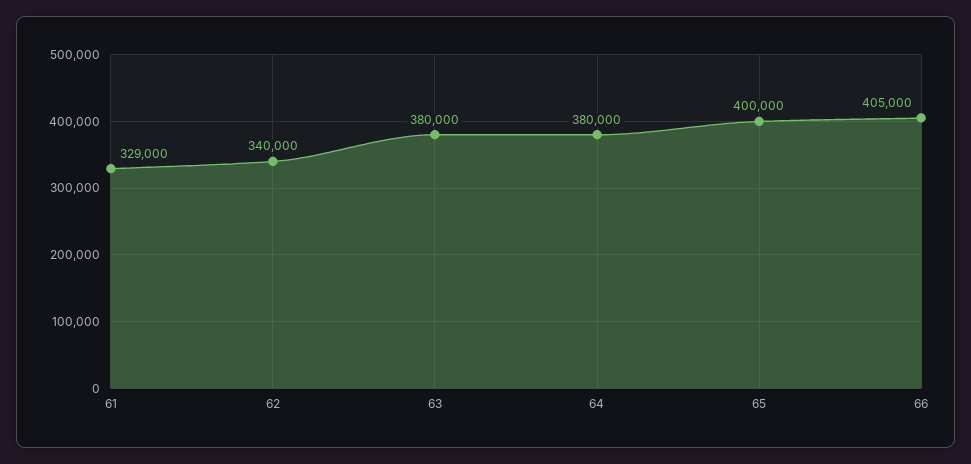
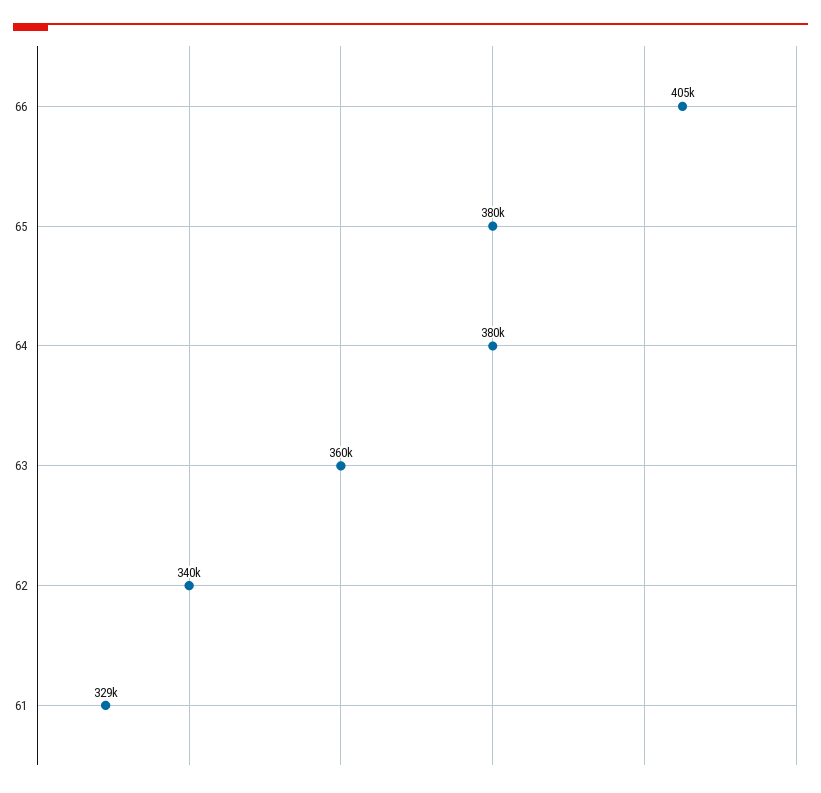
  {
    "61": 329000,
    "62": 340000,
-   "63": 380000,
+   "63": 360000,
    "64": 380000,
-   "65": 400000,
+   "65": 380000,
    "66": 405000
  }

